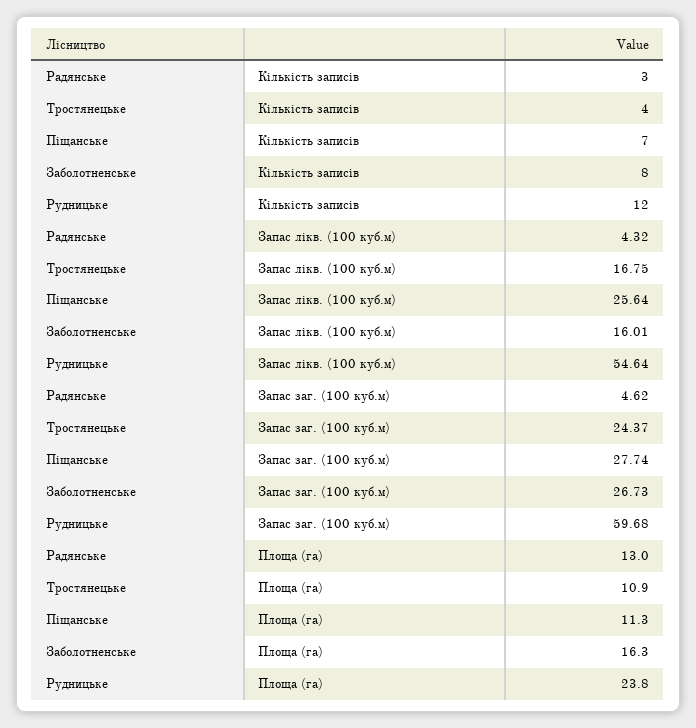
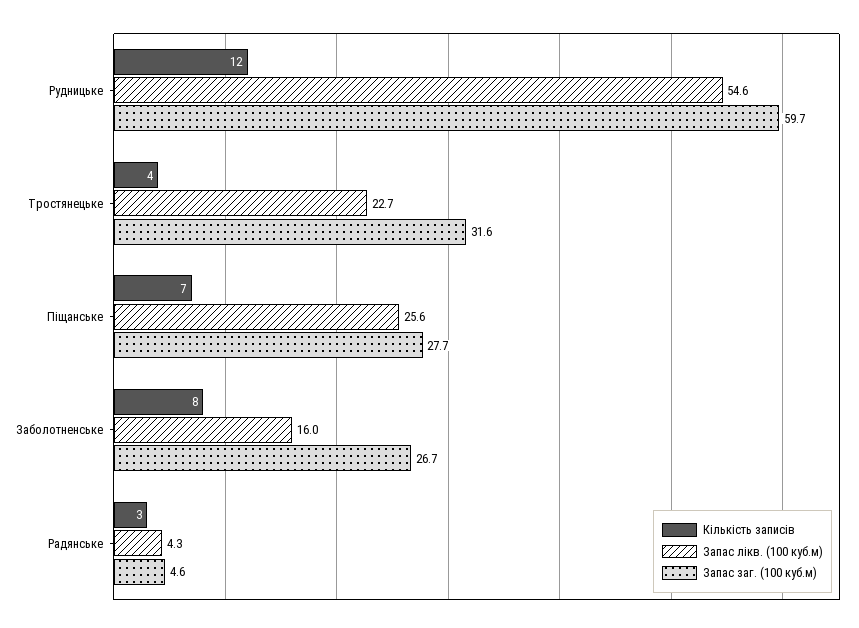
  {
    "Кількість записів": {
      "Радянське": 3,
      "Тростянецьке": 4,
      "Піщанське": 7,
      "Заболотненське": 8,
      "Рудницьке": 12
    },
    "Запас лікв. (100 куб.м)": {
      "Радянське": 4.32,
-     "Тростянецьке": 16.75,
+     "Тростянецьке": 22.7,
      "Піщанське": 25.64,
      "Заболотненське": 16.01,
      "Рудницьке": 54.64
    },
    "Запас заг. (100 куб.м)": {
      "Радянське": 4.62,
-     "Тростянецьке": 24.37,
+     "Тростянецьке": 31.6,
      "Піщанське": 27.74,
      "Заболотненське": 26.73,
      "Рудницьке": 59.68
-   },
+   }
-   "Площа (га)": {
-     "Радянське": 13,
-     "Тростянецьке": 10.9,
-     "Піщанське": 11.3,
-     "Заболотненське": 16.3,
-     "Рудницьке": 23.8
-   }
  }

